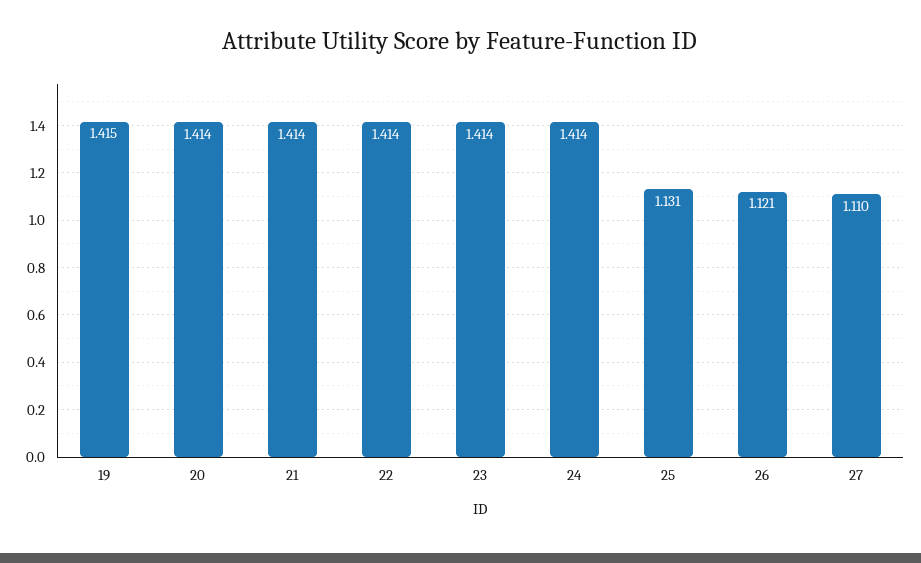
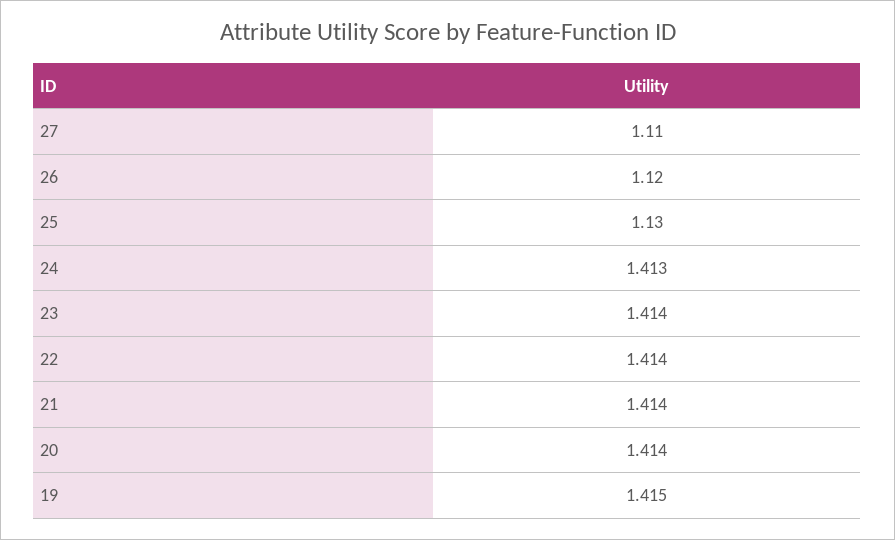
  {
    "19": 1.415,
    "20": 1.414,
    "21": 1.414,
    "22": 1.414,
    "23": 1.414,
-   "24": 1.414,
+   "24": 1.413,
-   "25": 1.131,
+   "25": 1.13,
-   "26": 1.121,
+   "26": 1.12,
    "27": 1.11
  }

